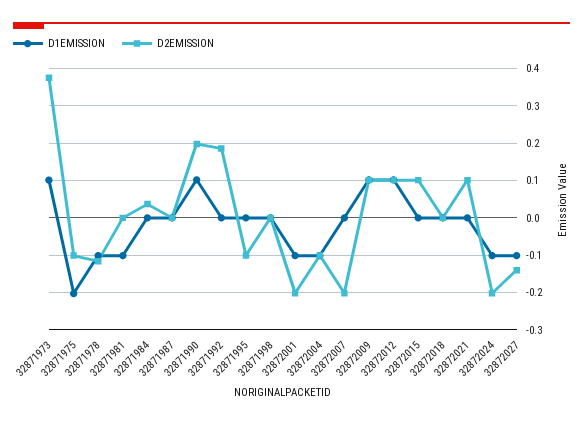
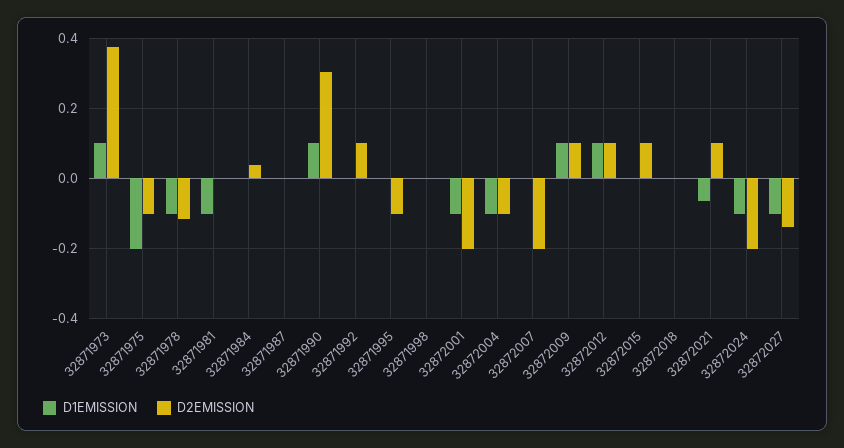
  {
    "D1EMISSION": {
      "32871973": 0.1,
      "32871975": -0.2,
      "32871978": -0.1,
      "32871981": -0.1,
      "32871984": 0,
      "32871987": 0,
      "32871990": 0.1,
      "32871992": 0,
      "32871995": 0,
      "32871998": 0,
      "32872001": -0.1,
      "32872004": -0.1,
      "32872007": 0,
      "32872009": 0.1,
      "32872012": 0.1,
      "32872015": 0,
      "32872018": 0,
-     "32872021": 0,
+     "32872021": -0.06,
      "32872024": -0.1,
      "32872027": -0.1
    },
    "D2EMISSION": {
      "32871973": 0.38,
      "32871975": -0.1,
      "32871978": -0.12,
      "32871981": 0,
      "32871984": 0.04,
      "32871987": 0,
-     "32871990": 0.2,
+     "32871990": 0.3,
-     "32871992": 0.18,
+     "32871992": 0.1,
      "32871995": -0.1,
      "32871998": 0,
      "32872001": -0.2,
      "32872004": -0.1,
      "32872007": -0.2,
      "32872009": 0.1,
      "32872012": 0.1,
      "32872015": 0.1,
      "32872018": 0,
      "32872021": 0.1,
      "32872024": -0.2,
      "32872027": -0.14
    }
  }

